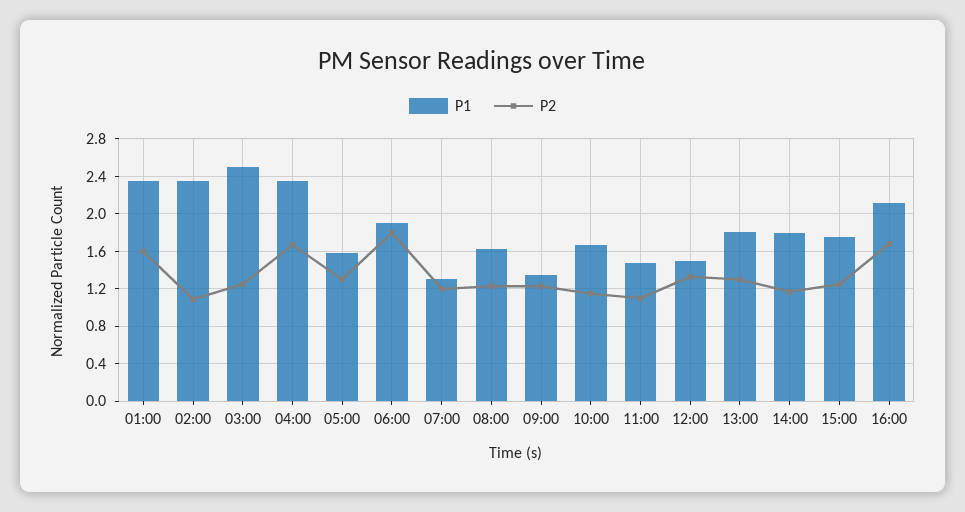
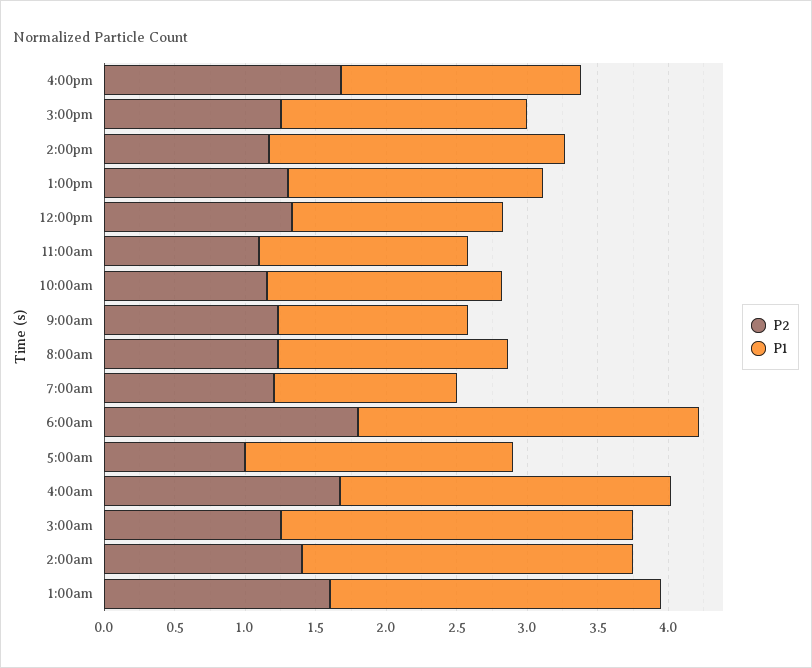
  {
    "P1": {
      "01:00": 2.4,
      "02:00": 2.4,
      "03:00": 2.5,
      "04:00": 2.4,
-     "05:00": 1.6,
+     "05:00": 1.9,
-     "06:00": 1.9,
+     "06:00": 2.4,
      "07:00": 1.3,
      "08:00": 1.6,
      "09:00": 1.4,
      "10:00": 1.7,
      "11:00": 1.5,
      "12:00": 1.5,
      "13:00": 1.8,
-     "14:00": 1.8,
+     "14:00": 2.1,
      "15:00": 1.8,
-     "16:00": 2.1
+     "16:00": 1.7
    },
    "P2": {
      "01:00": 1.6,
-     "02:00": 1.1,
+     "02:00": 1.4,
      "03:00": 1.3,
      "04:00": 1.7,
-     "05:00": 1.3,
+     "05:00": 1,
      "06:00": 1.8,
      "07:00": 1.2,
      "08:00": 1.2,
      "09:00": 1.2,
      "10:00": 1.2,
      "11:00": 1.1,
      "12:00": 1.3,
      "13:00": 1.3,
      "14:00": 1.2,
      "15:00": 1.3,
      "16:00": 1.7
    }
  }

